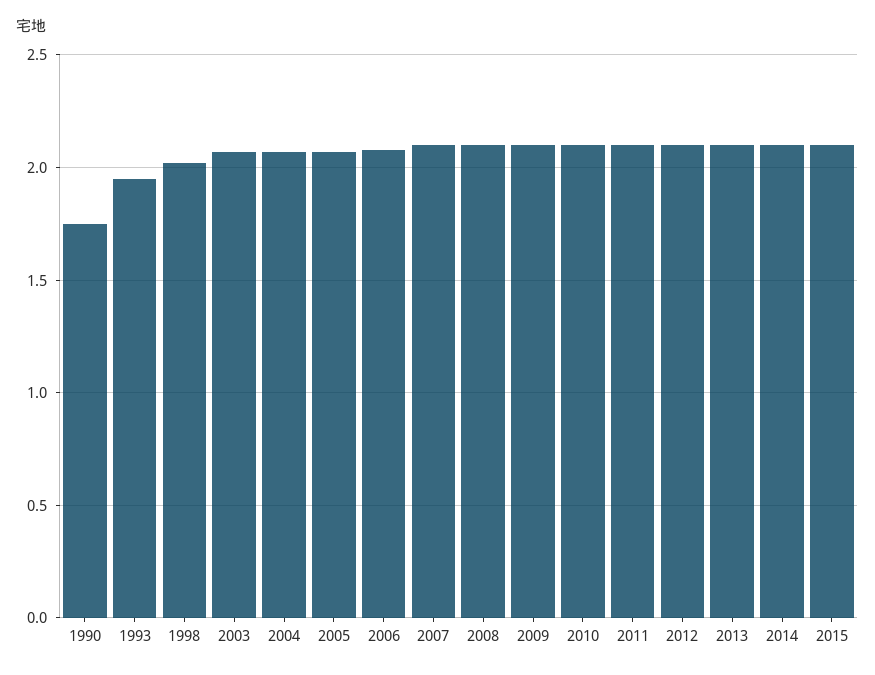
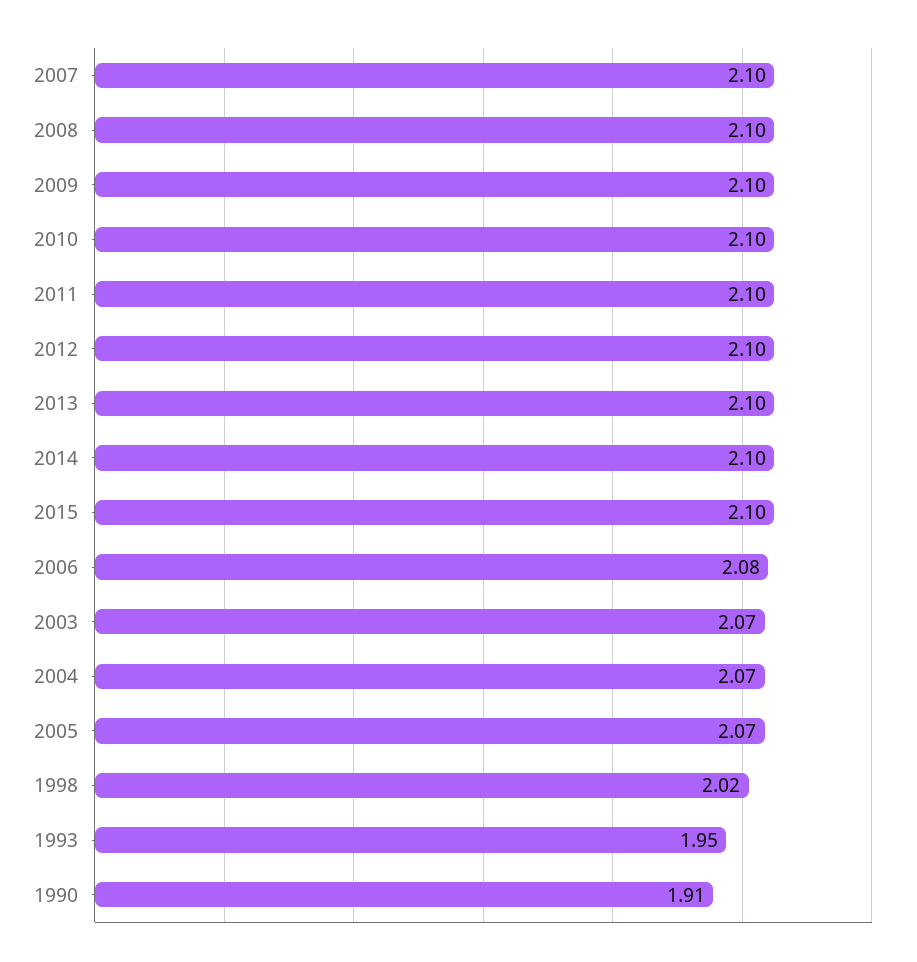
  {
-   "1990": 1.75,
+   "1990": 1.91,
    "1993": 1.95,
    "1998": 2.02,
    "2003": 2.07,
    "2004": 2.07,
    "2005": 2.07,
    "2006": 2.08,
    "2007": 2.1,
    "2008": 2.1,
    "2009": 2.1,
    "2010": 2.1,
    "2011": 2.1,
    "2012": 2.1,
    "2013": 2.1,
    "2014": 2.1,
    "2015": 2.1
  }

